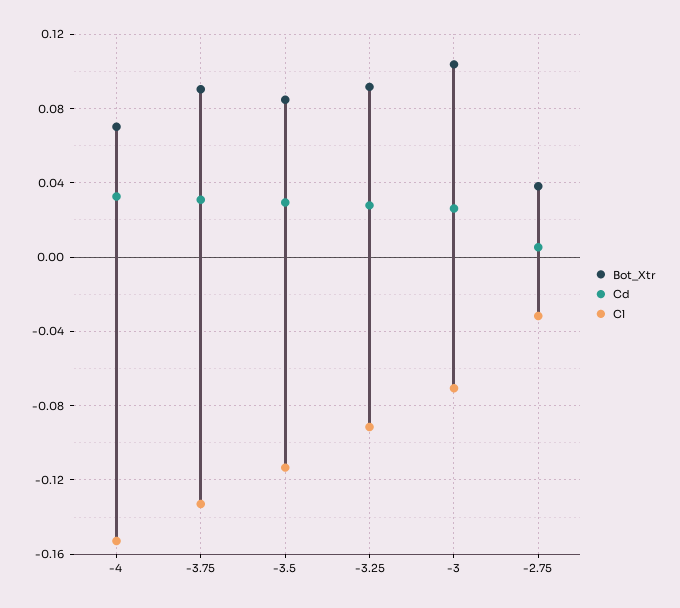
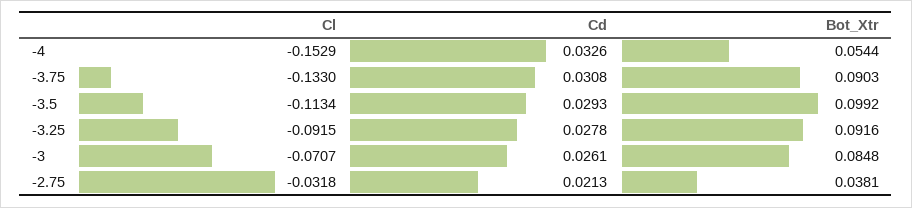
  {
    "Bot_Xtr": {
-     "-4": 0.07,
+     "-4": 0.0544,
      "-3.75": 0.0903,
-     "-3.5": 0.085,
+     "-3.5": 0.0992,
      "-3.25": 0.0916,
-     "-3": 0.105,
+     "-3": 0.0848,
      "-2.75": 0.0381
    },
    "Cd": {
      "-4": 0.0326,
      "-3.75": 0.0308,
      "-3.5": 0.0293,
      "-3.25": 0.0278,
      "-3": 0.0261,
-     "-2.75": 0.005
+     "-2.75": 0.0213
    },
    "Cl": {
      "-4": -0.1529,
      "-3.75": -0.133,
      "-3.5": -0.1134,
      "-3.25": -0.0915,
      "-3": -0.0707,
      "-2.75": -0.0318
    }
  }

